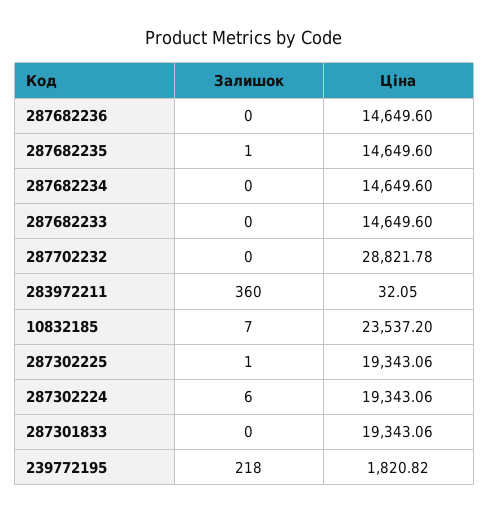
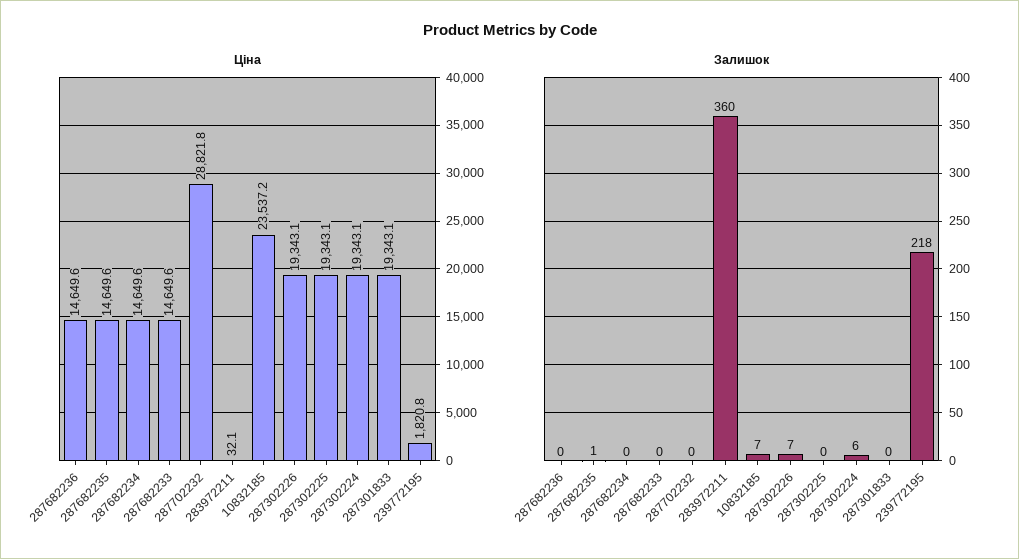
  {
    "Залишок": {
      "287682236": 0,
      "287682235": 1,
      "287682234": 0,
      "287682233": 0,
      "287702232": 0,
      "283972211": 360,
      "10832185": 7,
-     "287302225": 1,
+     "287302225": 0,
      "287302224": 6,
      "287301833": 0,
-     "239772195": 218
+     "239772195": 218,
+     "287302226": 7
    },
    "Ціна": {
      "287682236": 14649.6,
      "287682235": 14649.6,
      "287682234": 14649.6,
      "287682233": 14649.6,
      "287702232": 28821.78,
      "283972211": 32.05,
      "10832185": 23537.2,
      "287302225": 19343.06,
      "287302224": 19343.06,
      "287301833": 19343.06,
-     "239772195": 1820.82
+     "239772195": 1820.82,
+     "287302226": 19343.1
    }
  }

